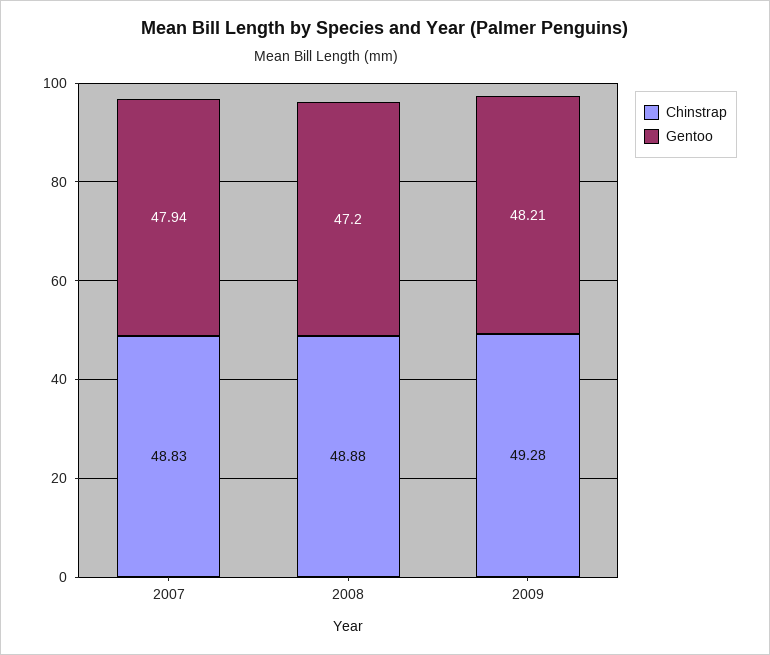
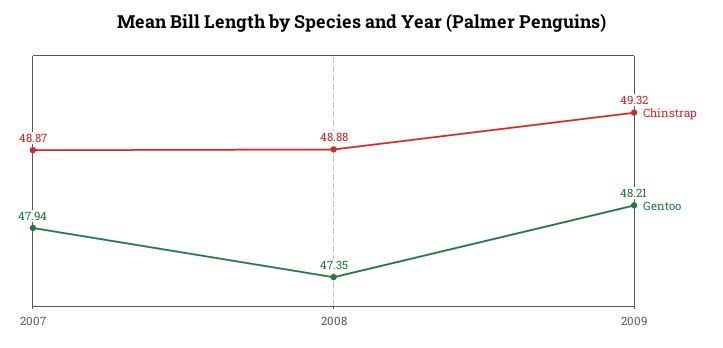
  {
    "Chinstrap": {
-     "2007": 48.83,
+     "2007": 48.87,
      "2008": 48.88,
-     "2009": 49.28
+     "2009": 49.32
    },
    "Gentoo": {
      "2007": 47.94,
-     "2008": 47.2,
+     "2008": 47.35,
      "2009": 48.21
    }
  }

